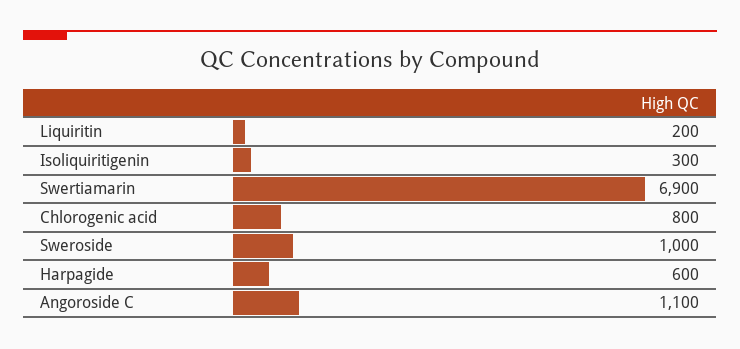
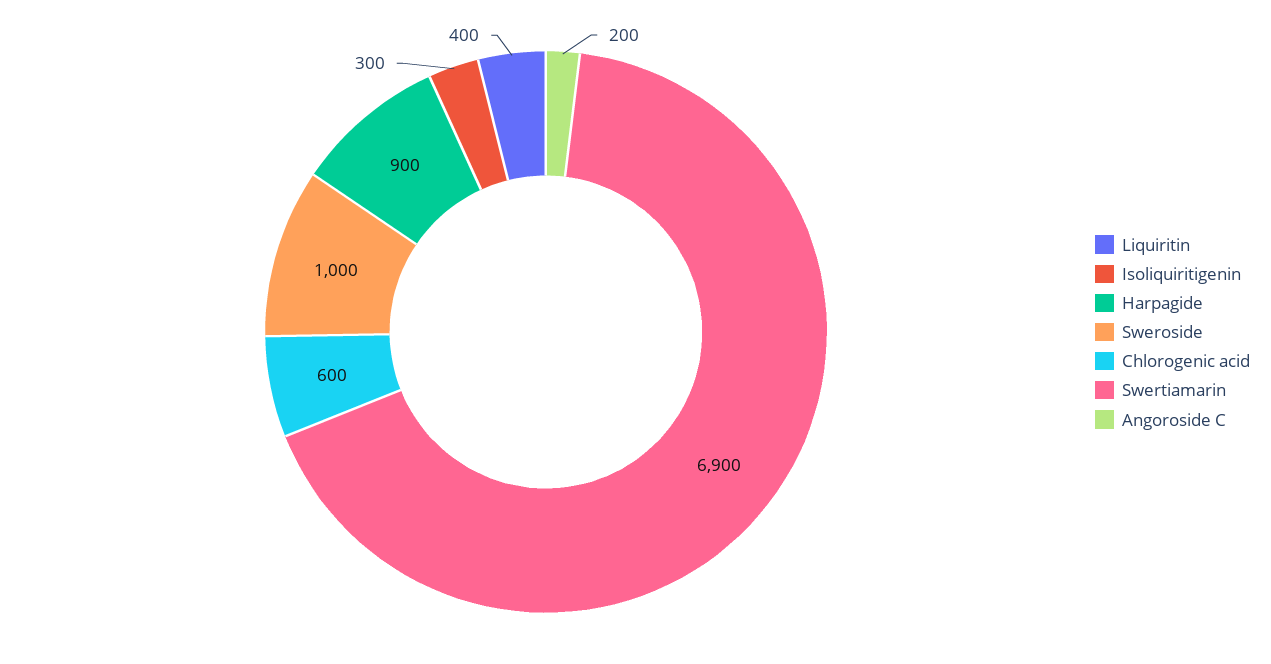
  {
-   "Liquiritin": 200,
+   "Liquiritin": 400,
    "Isoliquiritigenin": 300,
    "Swertiamarin": 6900,
-   "Chlorogenic acid": 800,
+   "Chlorogenic acid": 600,
    "Sweroside": 1000,
-   "Harpagide": 600,
+   "Harpagide": 900,
-   "Angoroside C": 1100
+   "Angoroside C": 200
  }

